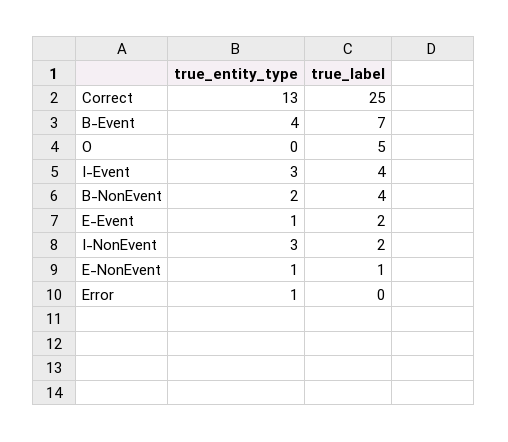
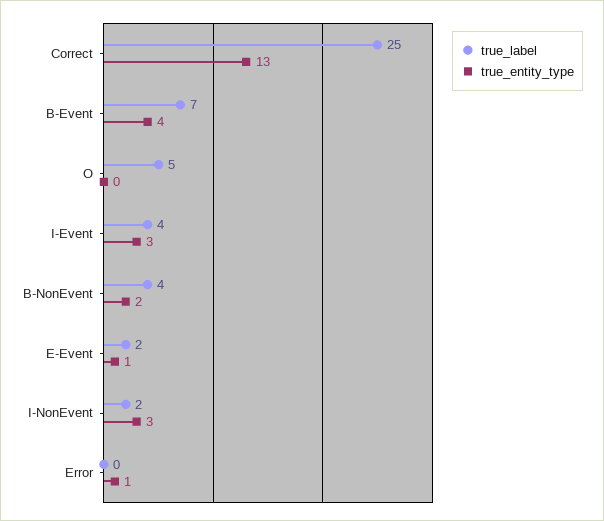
  {
    "true_entity_type": {
      "Correct": 13,
      "B-Event": 4,
      "O": 0,
      "I-Event": 3,
      "B-NonEvent": 2,
      "E-Event": 1,
      "I-NonEvent": 3,
-     "E-NonEvent": 1,
      "Error": 1
    },
    "true_label": {
      "Correct": 25,
      "B-Event": 7,
      "O": 5,
      "I-Event": 4,
      "B-NonEvent": 4,
      "E-Event": 2,
      "I-NonEvent": 2,
-     "E-NonEvent": 1,
      "Error": 0
    }
  }

